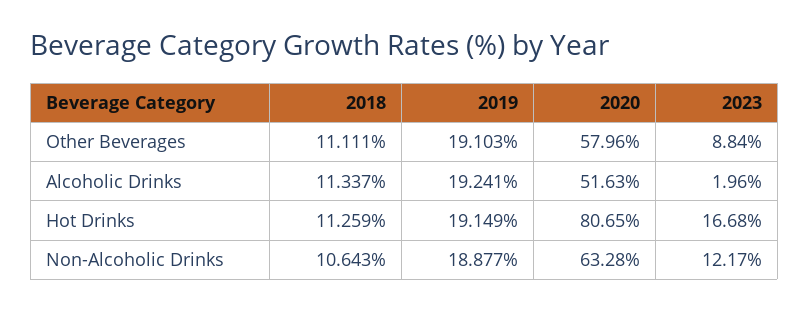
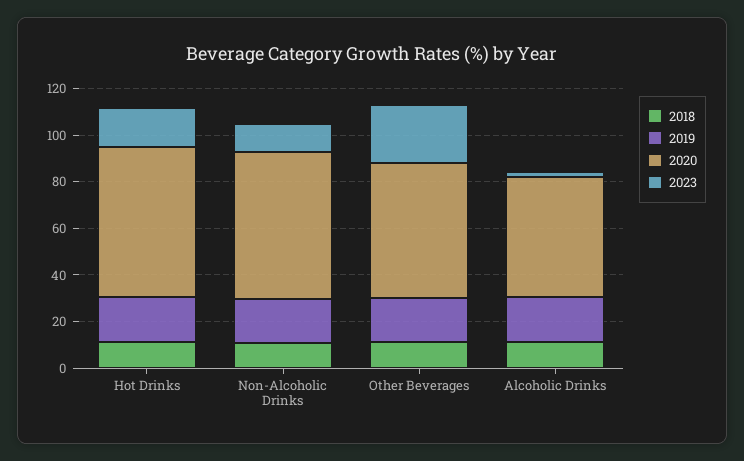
  {
    "2018": {
      "Other Beverages": 11.111,
      "Alcoholic Drinks": 11.337,
      "Hot Drinks": 11.259,
      "Non-Alcoholic Drinks": 10.643
    },
    "2019": {
      "Other Beverages": 19.103,
      "Alcoholic Drinks": 19.241,
      "Hot Drinks": 19.149,
      "Non-Alcoholic Drinks": 18.877
    },
    "2020": {
      "Other Beverages": 57.96,
      "Alcoholic Drinks": 51.63,
-     "Hot Drinks": 80.65,
+     "Hot Drinks": 65,
      "Non-Alcoholic Drinks": 63.28
    },
    "2023": {
-     "Other Beverages": 8.84,
+     "Other Beverages": 25,
      "Alcoholic Drinks": 1.96,
      "Hot Drinks": 16.68,
      "Non-Alcoholic Drinks": 12.17
    }
  }

